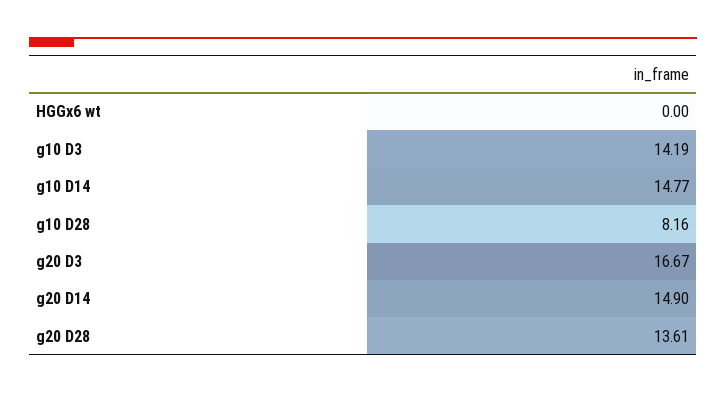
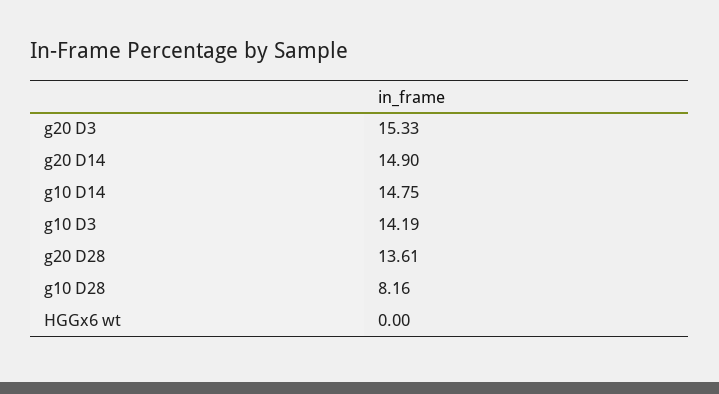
  {
    "HGGx6 wt": 0,
    "g10 D3": 14.19,
-   "g10 D14": 14.77,
+   "g10 D14": 14.75,
    "g10 D28": 8.16,
-   "g20 D3": 16.67,
+   "g20 D3": 15.33,
    "g20 D14": 14.9,
    "g20 D28": 13.61
  }

